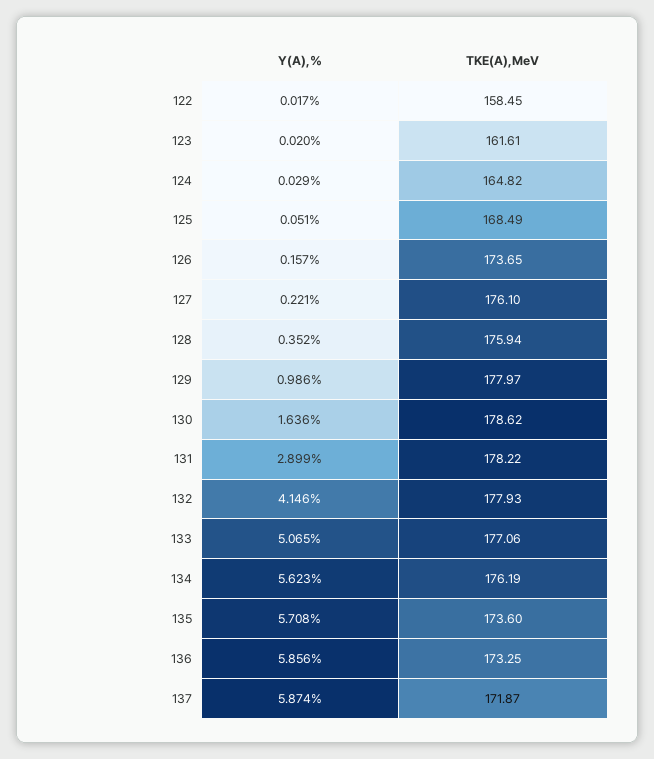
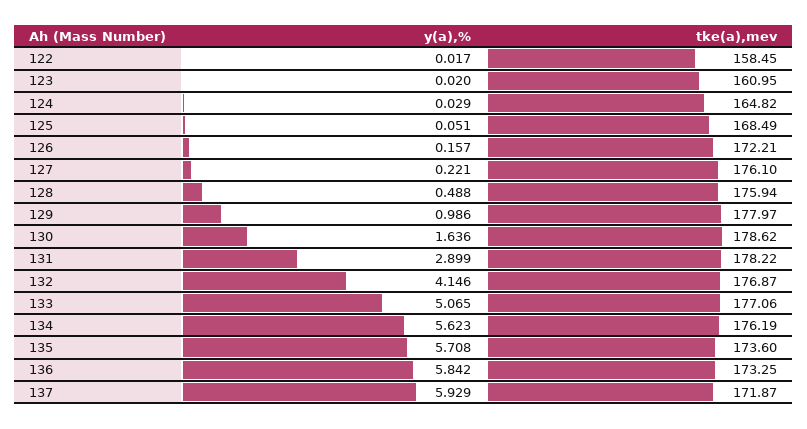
  {
    "Y(A),%": {
      "122": 0.017,
      "123": 0.02,
      "124": 0.029,
      "125": 0.051,
      "126": 0.157,
      "127": 0.221,
-     "128": 0.352,
+     "128": 0.488,
      "129": 0.986,
      "130": 1.636,
      "131": 2.899,
      "132": 4.146,
      "133": 5.065,
      "134": 5.623,
      "135": 5.708,
-     "136": 5.856,
+     "136": 5.842,
-     "137": 5.874
+     "137": 5.929
    },
    "TKE(A),MeV": {
      "122": 158.45,
-     "123": 161.61,
+     "123": 160.95,
      "124": 164.82,
      "125": 168.49,
-     "126": 173.65,
+     "126": 172.21,
      "127": 176.1,
      "128": 175.94,
      "129": 177.97,
      "130": 178.62,
      "131": 178.22,
-     "132": 177.93,
+     "132": 176.87,
      "133": 177.06,
      "134": 176.19,
      "135": 173.6,
      "136": 173.25,
      "137": 171.87
    }
  }

